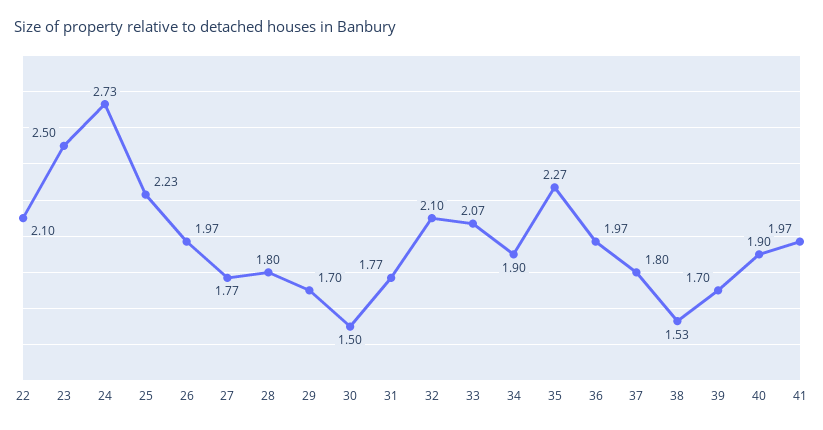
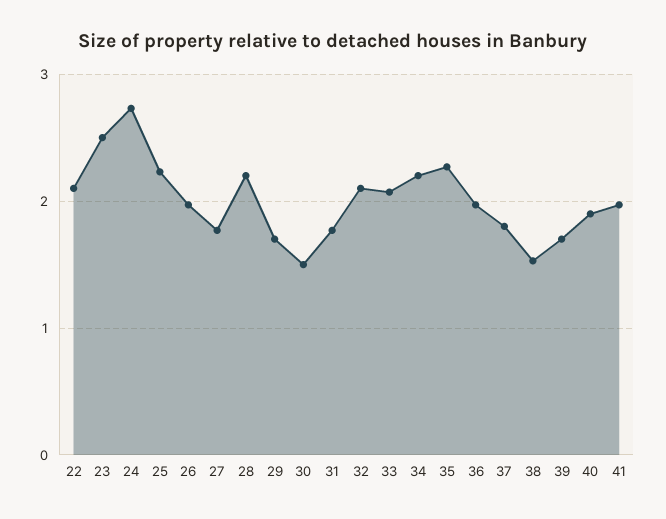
  {
    "22": 2.1,
    "23": 2.5,
    "24": 2.73,
    "25": 2.23,
    "26": 1.97,
    "27": 1.77,
-   "28": 1.8,
+   "28": 2.2,
    "29": 1.7,
    "30": 1.5,
    "31": 1.77,
    "32": 2.1,
    "33": 2.07,
-   "34": 1.9,
+   "34": 2.2,
    "35": 2.27,
    "36": 1.97,
    "37": 1.8,
    "38": 1.53,
    "39": 1.7,
    "40": 1.9,
    "41": 1.97
  }

